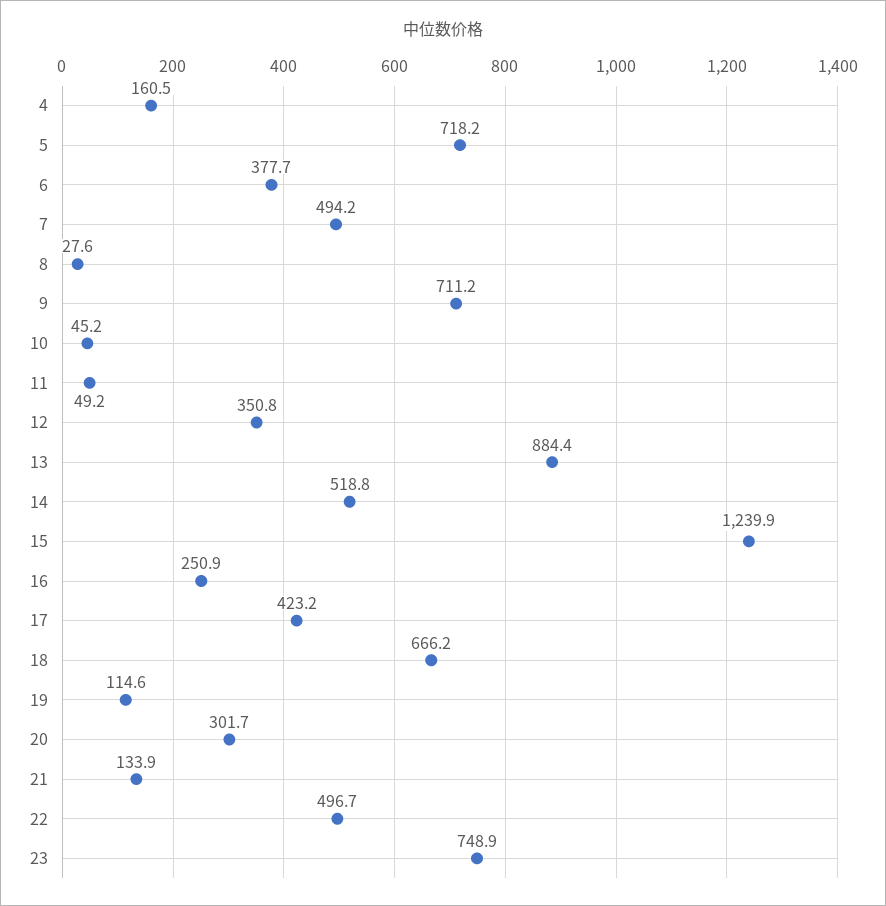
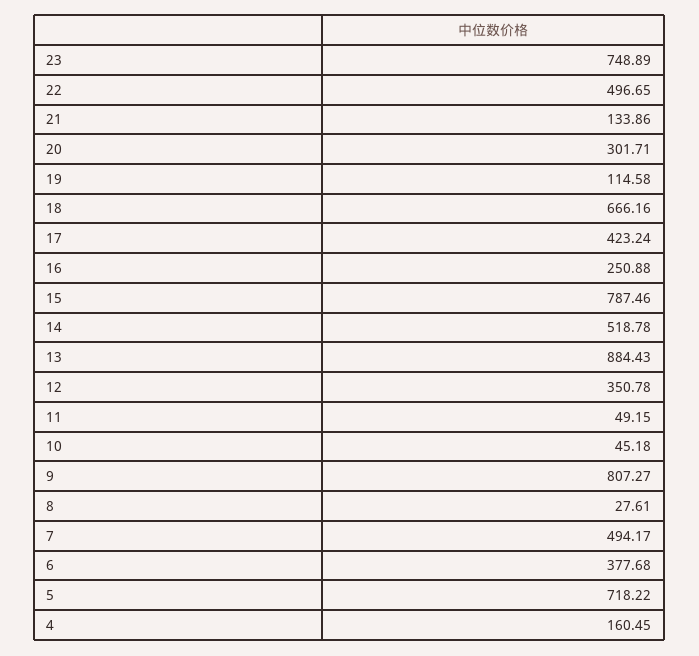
  {
    "4": 160.45,
    "5": 718.22,
    "6": 377.68,
    "7": 494.17,
    "8": 27.61,
-   "9": 711.2,
+   "9": 807.27,
    "10": 45.18,
    "11": 49.15,
    "12": 350.78,
    "13": 884.43,
    "14": 518.78,
-   "15": 1239.9,
+   "15": 787.46,
    "16": 250.88,
    "17": 423.24,
    "18": 666.16,
    "19": 114.58,
    "20": 301.71,
    "21": 133.86,
    "22": 496.65,
    "23": 748.89
  }

